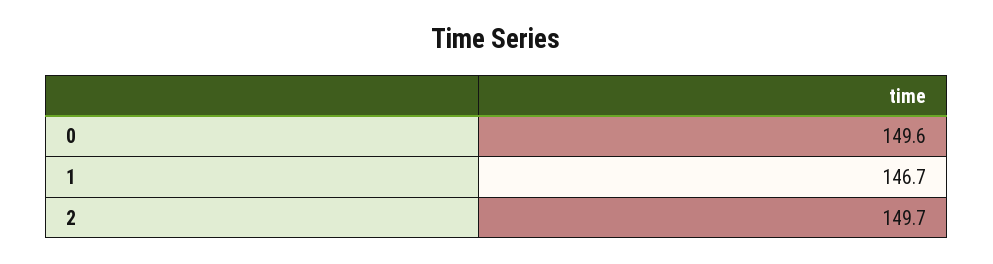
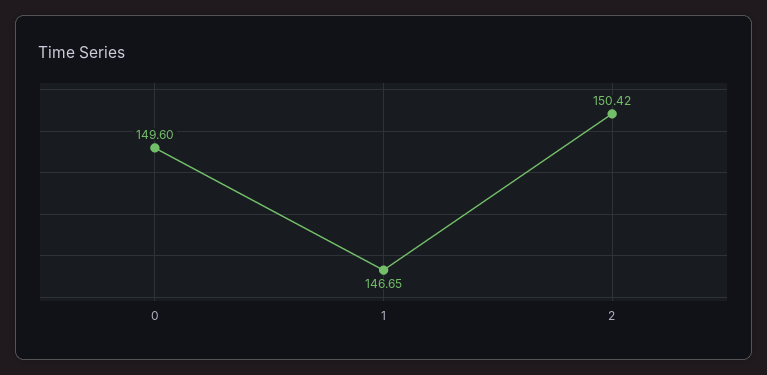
  {
    "0": 149.6,
    "1": 146.65,
-   "2": 149.7
+   "2": 150.42
  }

